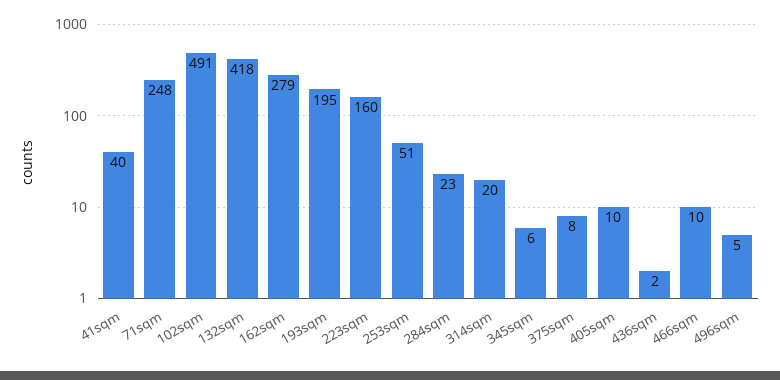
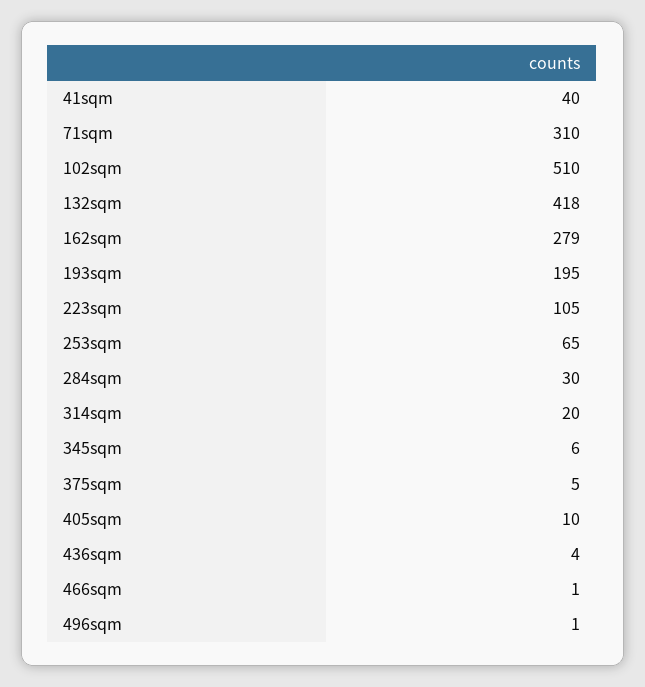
  {
    "41sqm": 40,
-   "71sqm": 248,
+   "71sqm": 310,
-   "102sqm": 491,
+   "102sqm": 510,
    "132sqm": 418,
    "162sqm": 279,
    "193sqm": 195,
-   "223sqm": 160,
+   "223sqm": 105,
-   "253sqm": 51,
+   "253sqm": 65,
-   "284sqm": 23,
+   "284sqm": 30,
    "314sqm": 20,
    "345sqm": 6,
-   "375sqm": 8,
+   "375sqm": 5,
    "405sqm": 10,
-   "436sqm": 2,
+   "436sqm": 4,
-   "466sqm": 10,
+   "466sqm": 1,
-   "496sqm": 5
+   "496sqm": 1
  }

